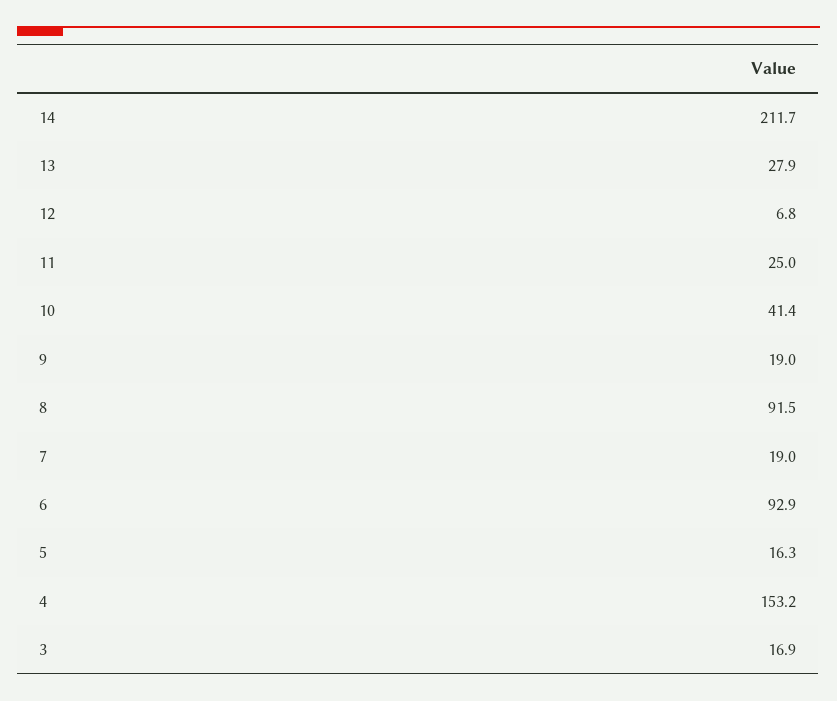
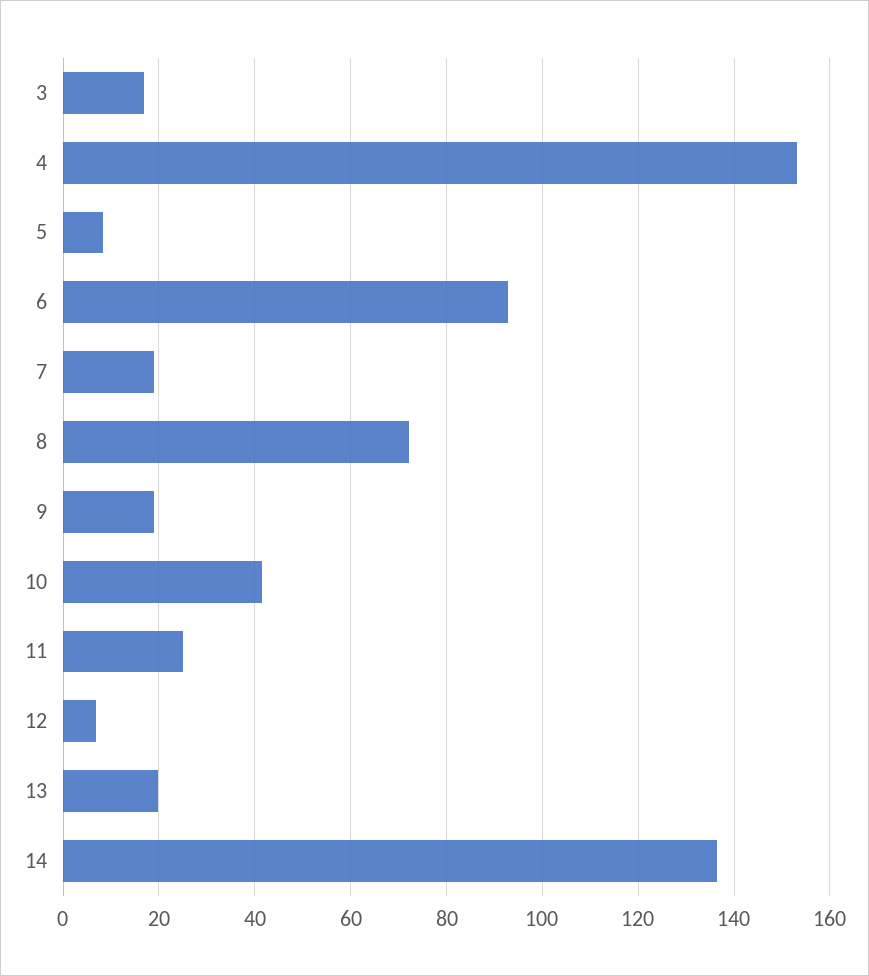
  {
-   "14": 211.7,
+   "14": 136,
-   "13": 27.9,
+   "13": 20,
    "12": 6.8,
    "11": 25,
    "10": 41.4,
    "9": 19,
-   "8": 91.5,
+   "8": 72,
    "7": 19,
    "6": 92.9,
-   "5": 16.3,
+   "5": 8,
    "4": 153.2,
    "3": 16.9
  }

